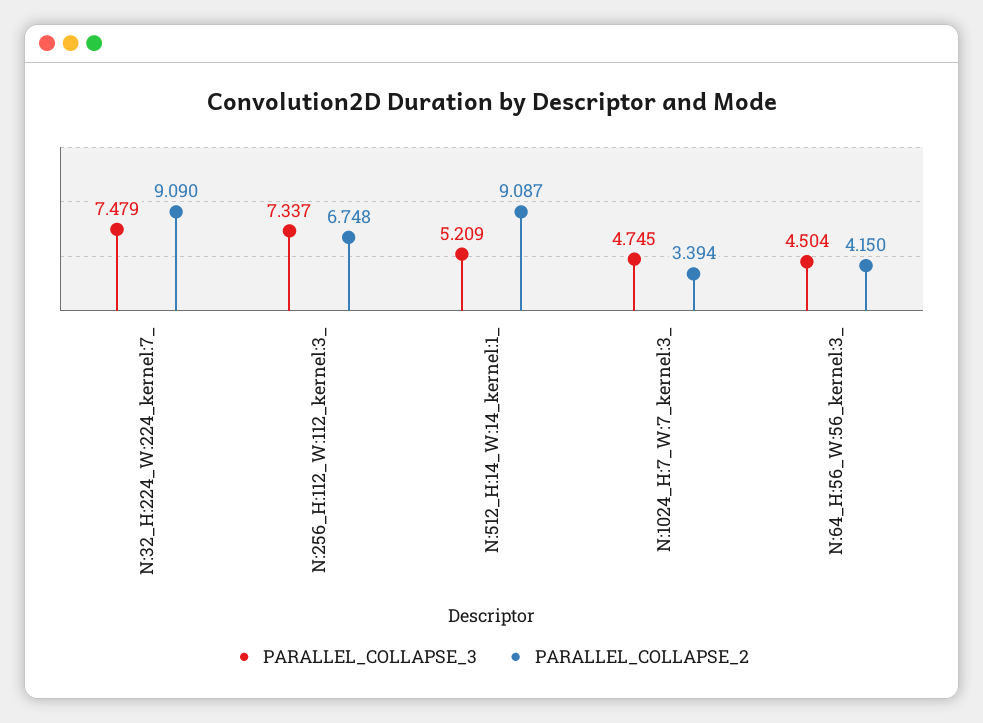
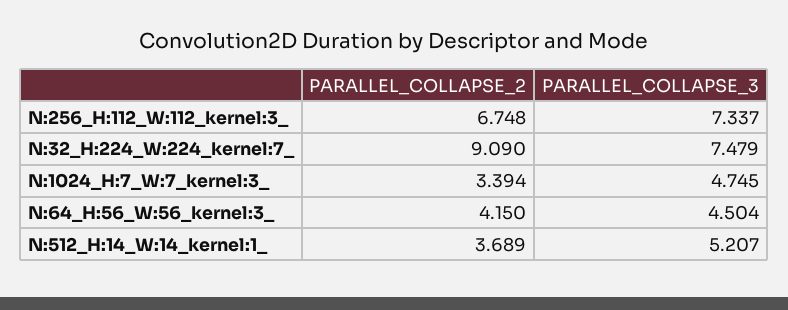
  {
    "PARALLEL_COLLAPSE_3": {
      "N:32_H:224_W:224_kernel:7_": 7.479,
      "N:256_H:112_W:112_kernel:3_": 7.337,
-     "N:512_H:14_W:14_kernel:1_": 5.209,
+     "N:512_H:14_W:14_kernel:1_": 5.207,
      "N:1024_H:7_W:7_kernel:3_": 4.745,
      "N:64_H:56_W:56_kernel:3_": 4.504
    },
    "PARALLEL_COLLAPSE_2": {
      "N:32_H:224_W:224_kernel:7_": 9.09,
      "N:256_H:112_W:112_kernel:3_": 6.748,
-     "N:512_H:14_W:14_kernel:1_": 9.087,
+     "N:512_H:14_W:14_kernel:1_": 3.689,
      "N:1024_H:7_W:7_kernel:3_": 3.394,
      "N:64_H:56_W:56_kernel:3_": 4.15
    }
  }

